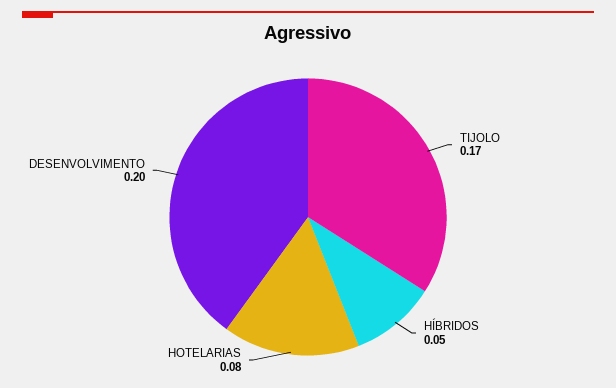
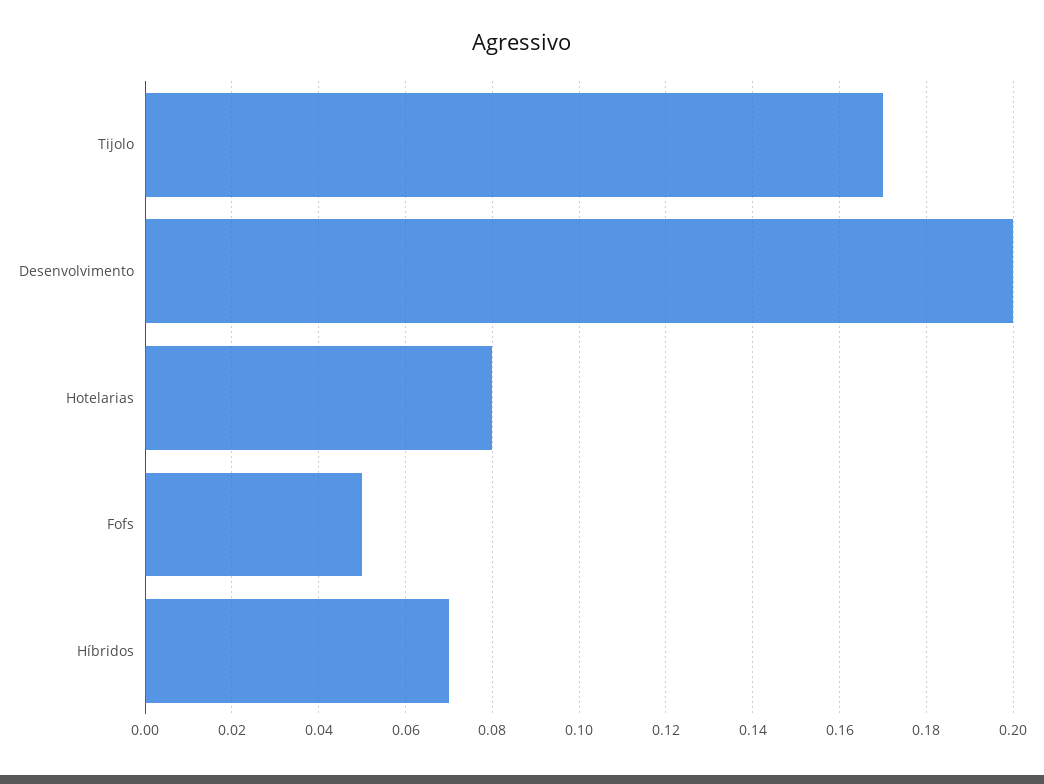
  {
    "TIJOLO": 0.17,
-   "HÍBRIDOS": 0.05,
+   "HÍBRIDOS": 0.07,
    "HOTELARIAS": 0.08,
-   "DESENVOLVIMENTO": 0.2
+   "DESENVOLVIMENTO": 0.2,
+   "Fofs": 0.05
  }

